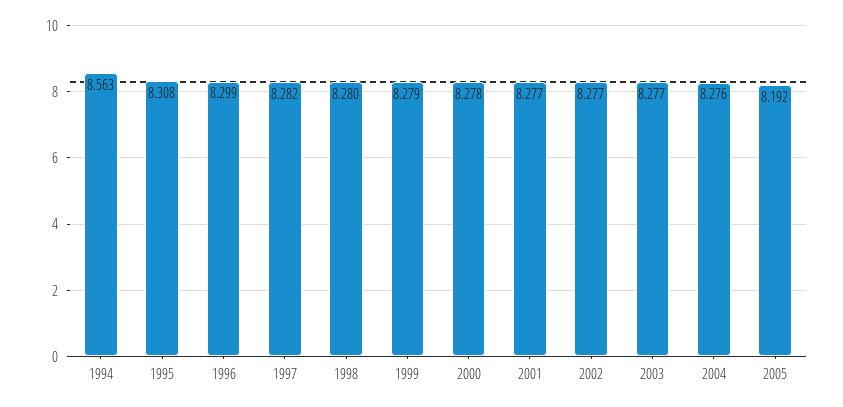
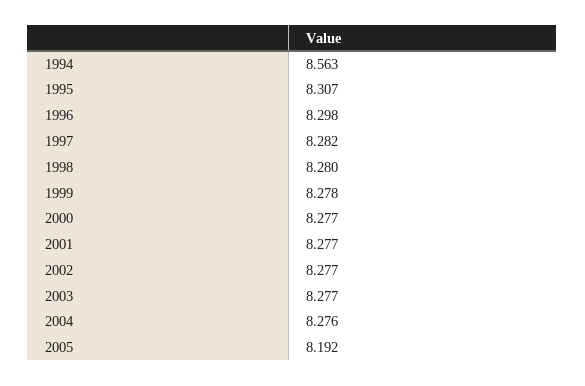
  {
    "1994": 8.563,
-   "1995": 8.308,
+   "1995": 8.307,
-   "1996": 8.299,
+   "1996": 8.298,
    "1997": 8.282,
    "1998": 8.28,
-   "1999": 8.279,
+   "1999": 8.278,
-   "2000": 8.278,
+   "2000": 8.277,
    "2001": 8.277,
    "2002": 8.277,
    "2003": 8.277,
    "2004": 8.276,
    "2005": 8.192
  }

